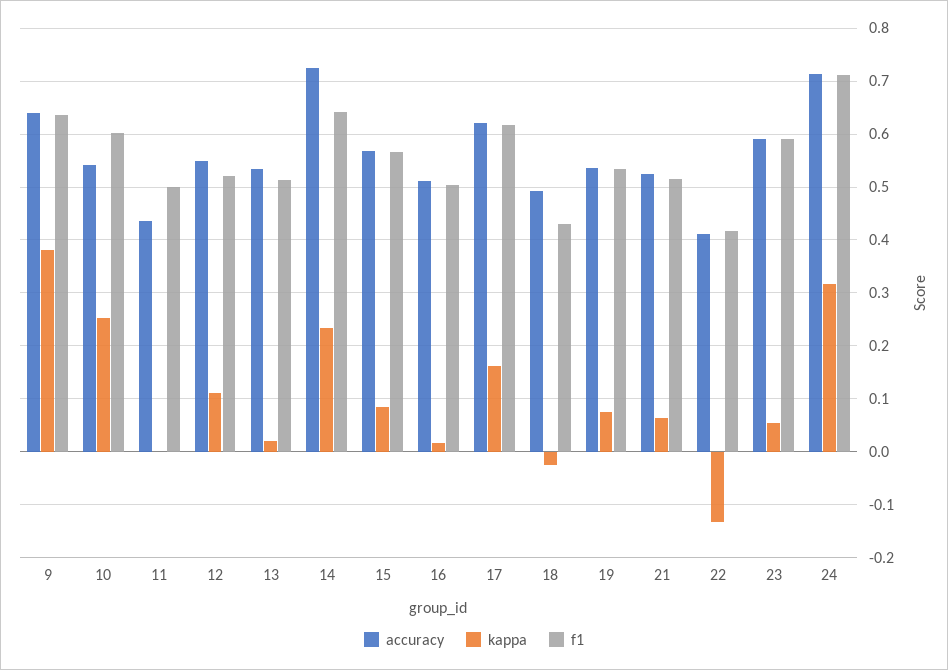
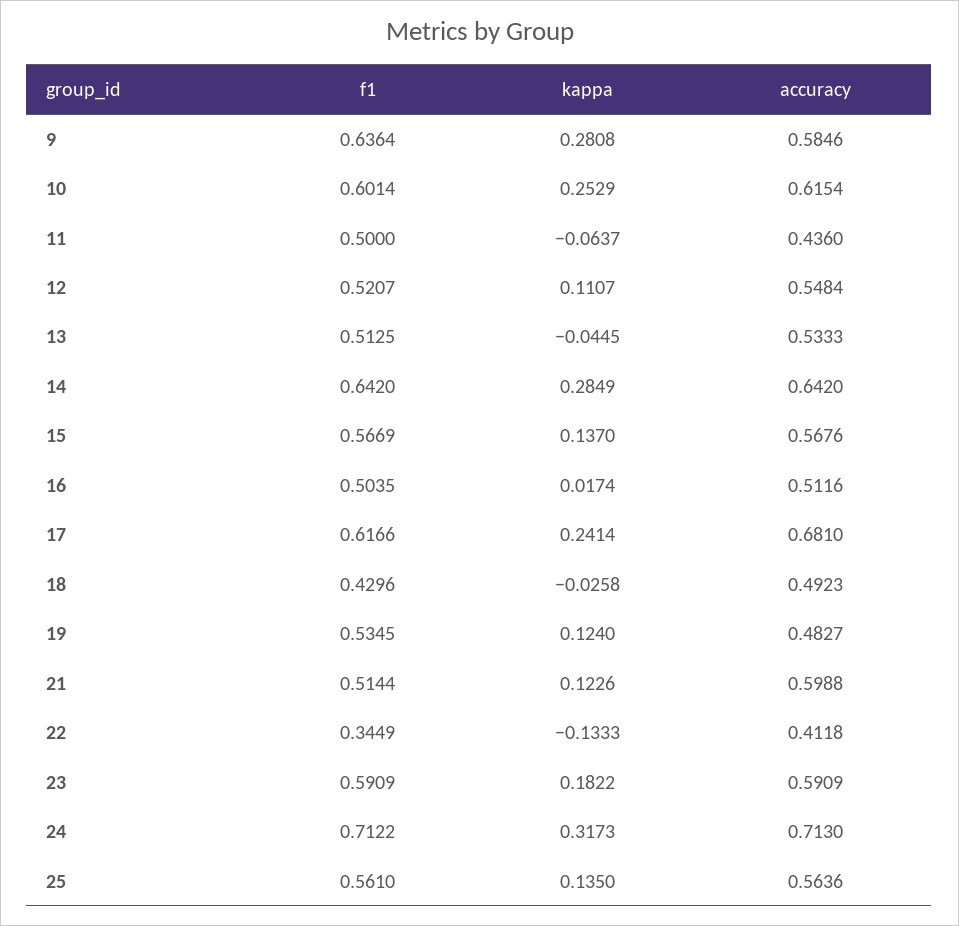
  {
    "accuracy": {
-     "9": 0.64,
+     "9": 0.5846,
-     "10": 0.54,
+     "10": 0.6154,
      "11": 0.436,
      "12": 0.5484,
      "13": 0.5333,
-     "14": 0.72,
+     "14": 0.642,
      "15": 0.5676,
      "16": 0.5116,
-     "17": 0.62,
+     "17": 0.681,
      "18": 0.4923,
-     "19": 0.54,
+     "19": 0.4827,
-     "21": 0.52,
+     "21": 0.5988,
      "22": 0.4118,
      "23": 0.5909,
-     "24": 0.713
+     "24": 0.713,
+     "25": 0.5636
    },
    "kappa": {
-     "9": 0.38,
+     "9": 0.2808,
      "10": 0.2529,
-     "11": 0,
+     "11": -0.0637,
      "12": 0.1107,
-     "13": 0.02,
+     "13": -0.0445,
-     "14": 0.24,
+     "14": 0.2849,
-     "15": 0.08,
+     "15": 0.137,
      "16": 0.0174,
-     "17": 0.16,
+     "17": 0.2414,
      "18": -0.0258,
-     "19": 0.08,
+     "19": 0.124,
-     "21": 0.06,
+     "21": 0.1226,
      "22": -0.1333,
-     "23": 0.06,
+     "23": 0.1822,
-     "24": 0.3173
+     "24": 0.3173,
+     "25": 0.135
    },
    "f1": {
      "9": 0.6364,
      "10": 0.6014,
      "11": 0.5,
      "12": 0.5207,
      "13": 0.5125,
      "14": 0.642,
      "15": 0.5669,
      "16": 0.5035,
      "17": 0.6166,
      "18": 0.4296,
      "19": 0.5345,
      "21": 0.5144,
-     "22": 0.42,
+     "22": 0.3449,
      "23": 0.5909,
-     "24": 0.7122
+     "24": 0.7122,
+     "25": 0.561
    }
  }

